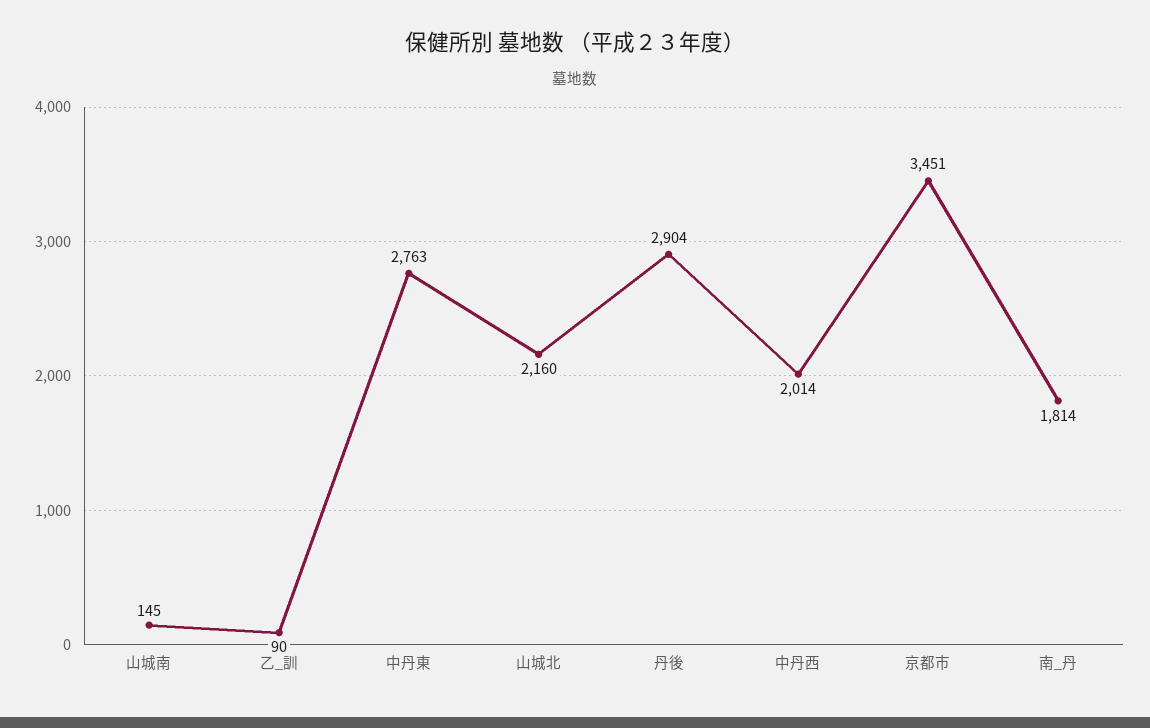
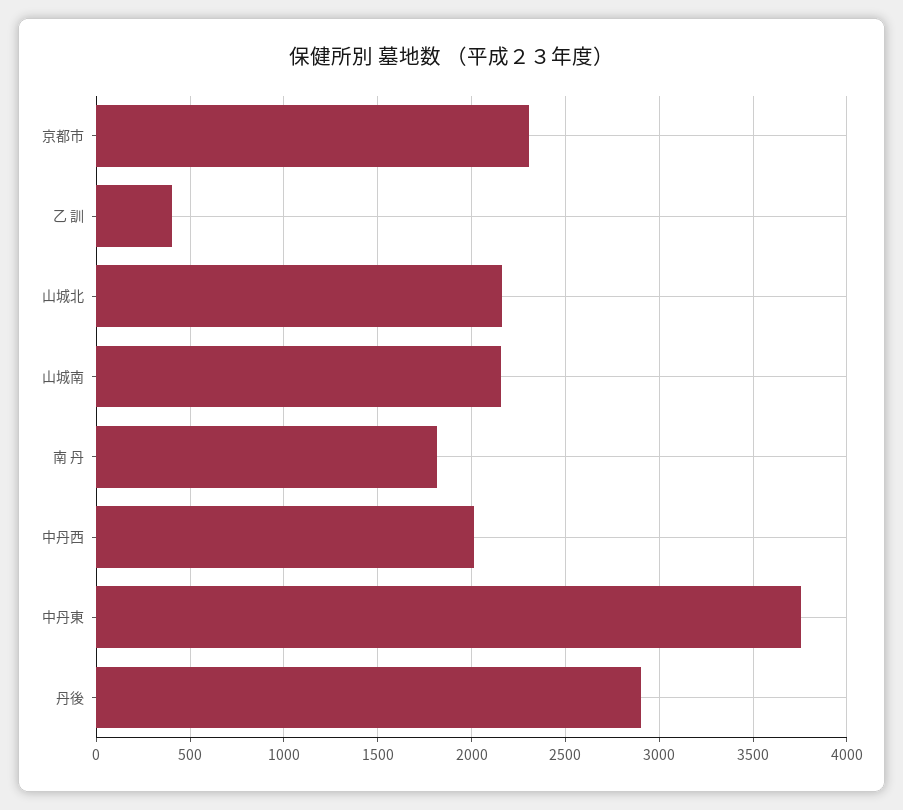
  {
-   "山城南": 145,
+   "山城南": 2150,
-   "乙_訓": 90,
+   "乙_訓": 400,
-   "中丹東": 2763,
+   "中丹東": 3750,
    "山城北": 2160,
    "丹後": 2904,
    "中丹西": 2014,
-   "京都市": 3451,
+   "京都市": 2300,
    "南_丹": 1814
  }

